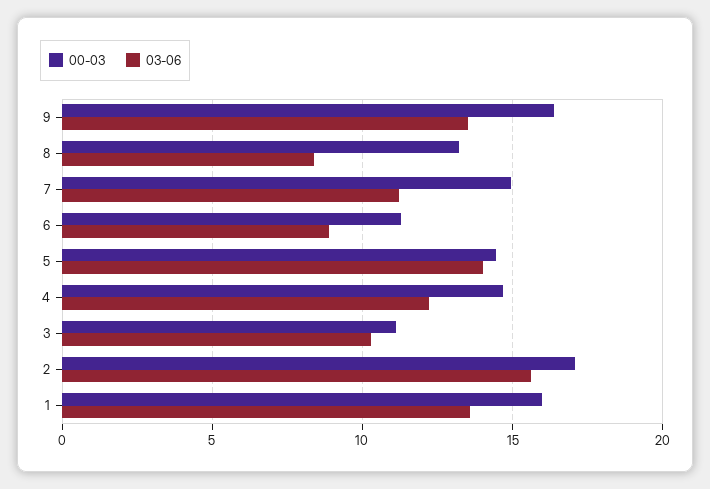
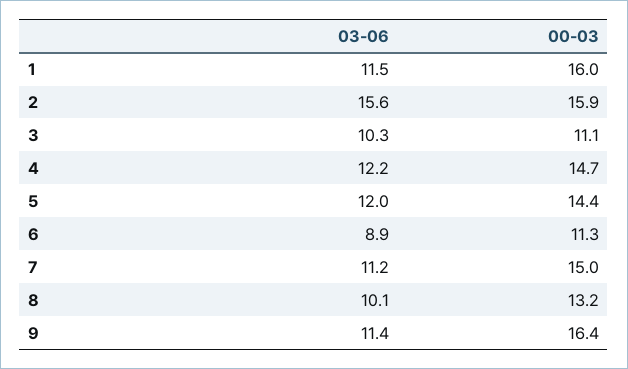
  {
    "00-03": {
      "9": 16.4,
      "8": 13.2,
      "7": 15,
      "6": 11.3,
      "5": 14.4,
      "4": 14.7,
      "3": 11.1,
-     "2": 17,
+     "2": 15.9,
      "1": 16
    },
    "03-06": {
-     "9": 13.5,
+     "9": 11.4,
-     "8": 8.5,
+     "8": 10.1,
      "7": 11.2,
      "6": 8.9,
-     "5": 14,
+     "5": 12,
      "4": 12.2,
      "3": 10.3,
      "2": 15.6,
-     "1": 13.5
+     "1": 11.5
    }
  }

